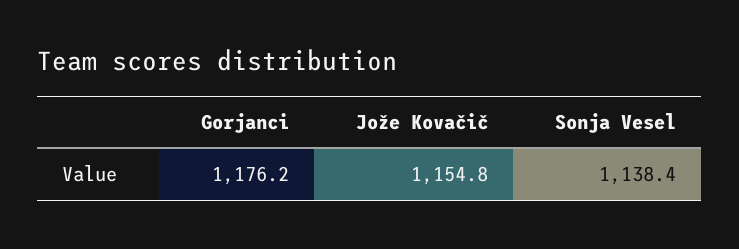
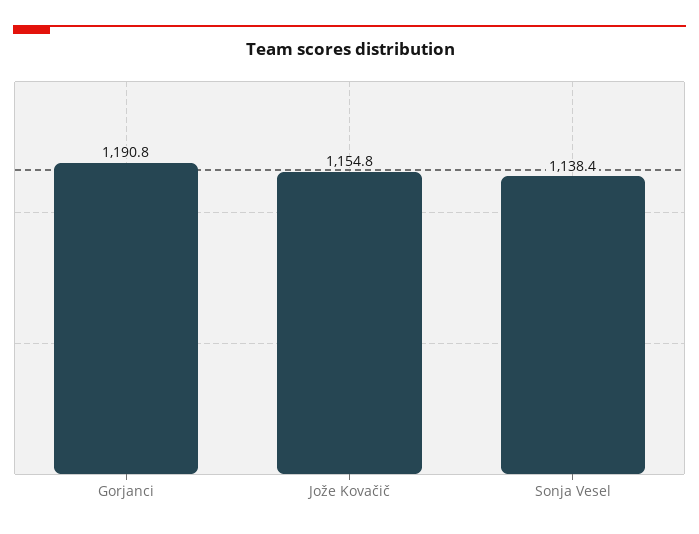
  {
-   "Gorjanci": 1176.2,
+   "Gorjanci": 1190.8,
    "Jože Kovačič": 1154.8,
    "Sonja Vesel": 1138.4
  }

